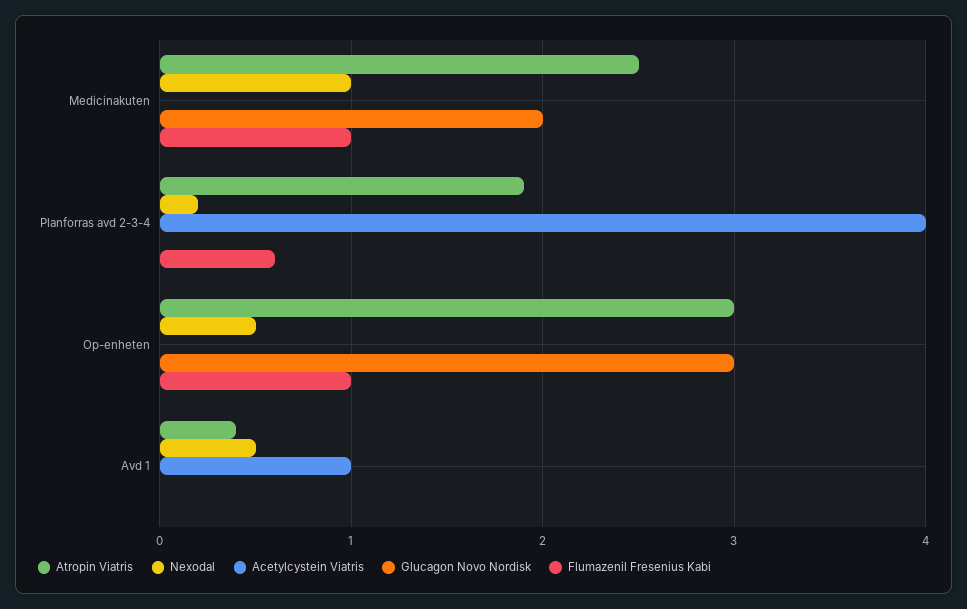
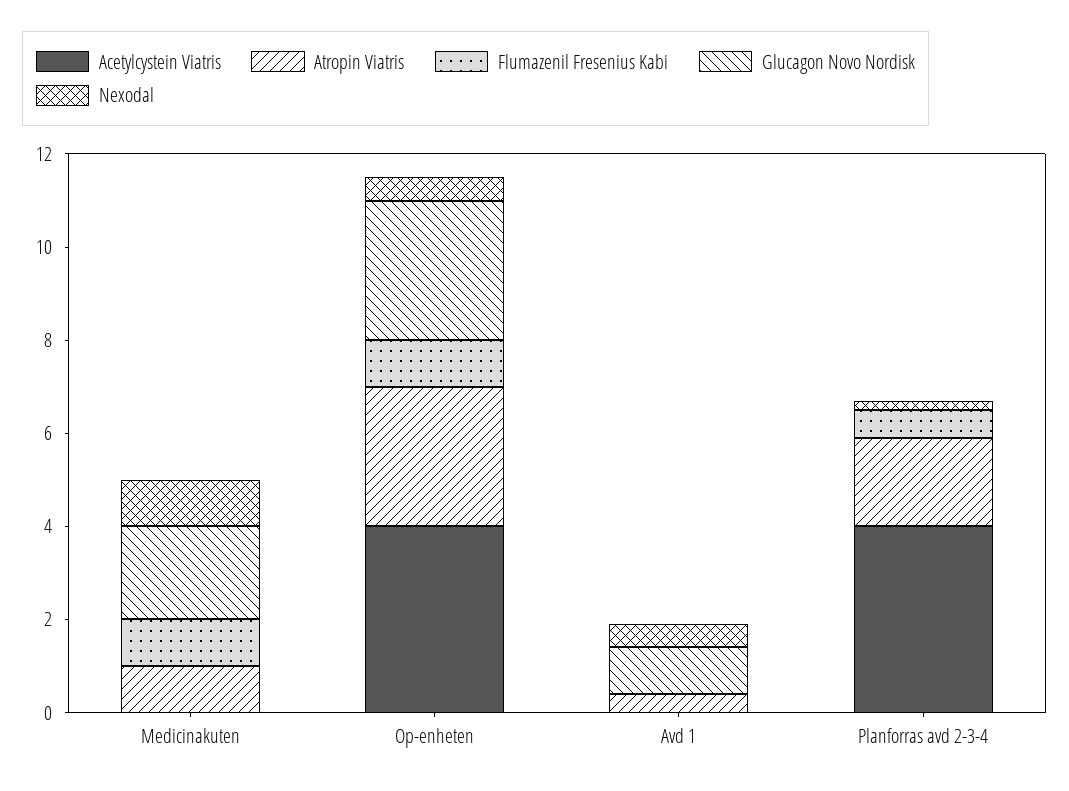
  {
    "Atropin Viatris": {
-     "Medicinakuten": 2.5,
+     "Medicinakuten": 1,
      "Planforras avd 2-3-4": 1.9,
      "Op-enheten": 3,
      "Avd 1": 0.4
    },
    "Nexodal": {
      "Medicinakuten": 1,
      "Planforras avd 2-3-4": 0.2,
      "Op-enheten": 0.5,
      "Avd 1": 0.5
    },
    "Acetylcystein Viatris": {
      "Medicinakuten": 0,
      "Planforras avd 2-3-4": 4,
-     "Op-enheten": 0,
+     "Op-enheten": 4,
-     "Avd 1": 1
+     "Avd 1": 0
    },
    "Glucagon Novo Nordisk": {
      "Medicinakuten": 2,
      "Planforras avd 2-3-4": 0,
      "Op-enheten": 3,
-     "Avd 1": 0
+     "Avd 1": 1
    },
    "Flumazenil Fresenius Kabi": {
      "Medicinakuten": 1,
      "Planforras avd 2-3-4": 0.6,
      "Op-enheten": 1,
      "Avd 1": 0
    }
  }

